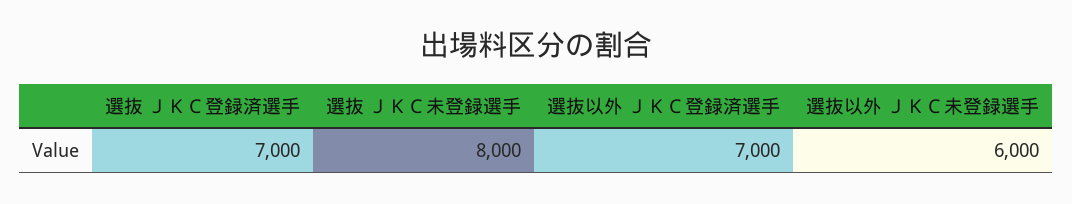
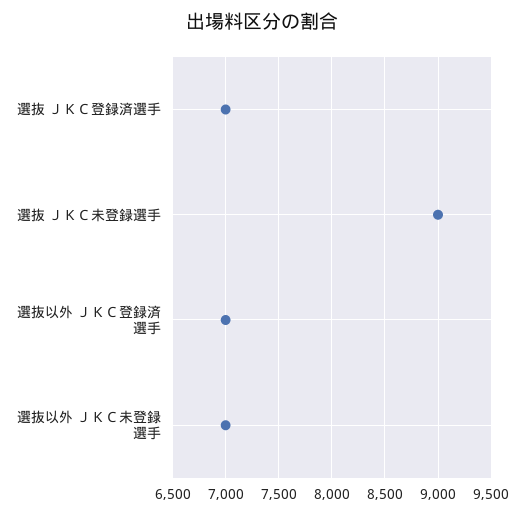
  {
    "選抜 ＪＫＣ登録済選手": 7000,
-   "選抜 ＪＫＣ未登録選手": 8000,
+   "選抜 ＪＫＣ未登録選手": 9000,
    "選抜以外 ＪＫＣ登録済選手": 7000,
-   "選抜以外 ＪＫＣ未登録選手": 6000
+   "選抜以外 ＪＫＣ未登録選手": 7000
  }

